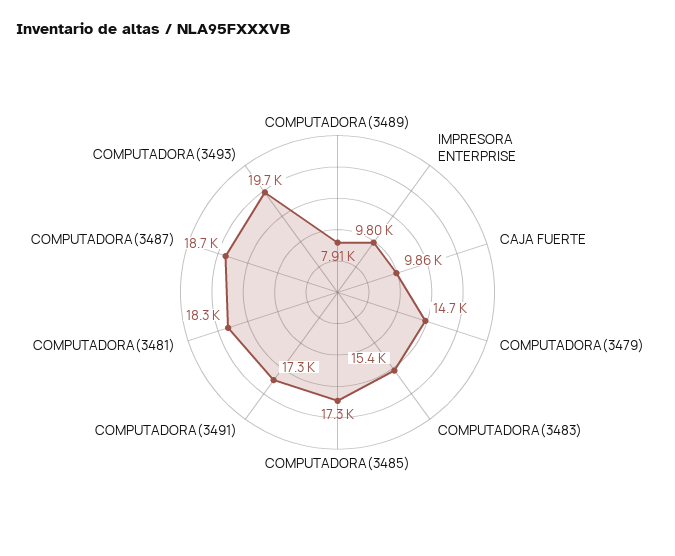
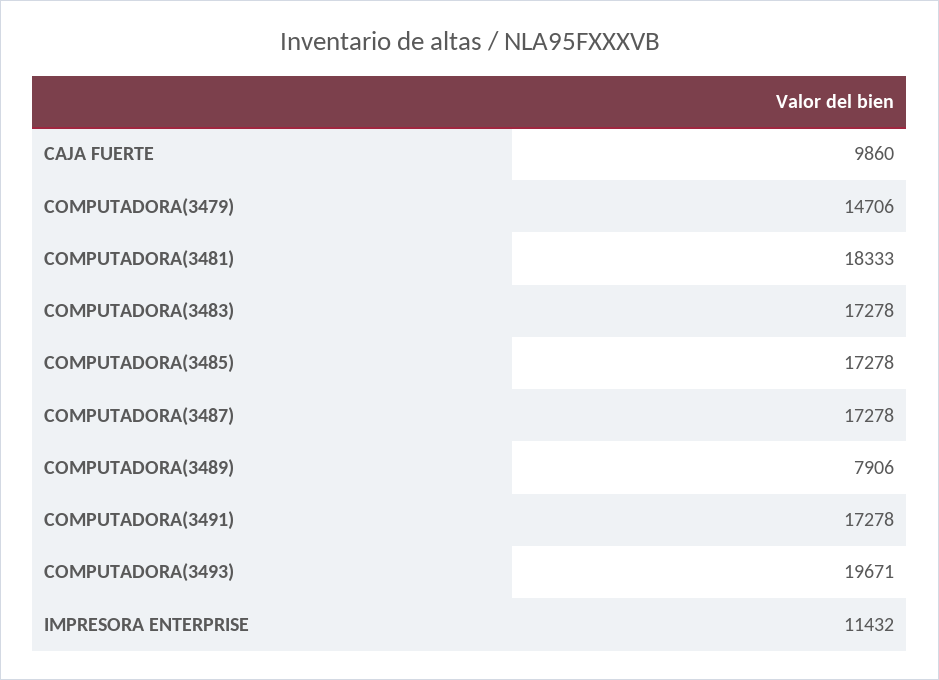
  {
    "COMPUTADORA(3489)": 7906,
-   "IMPRESORA ENTERPRISE": 9800,
+   "IMPRESORA ENTERPRISE": 11432,
    "CAJA FUERTE": 9860,
    "COMPUTADORA(3479)": 14706,
-   "COMPUTADORA(3483)": 15400,
+   "COMPUTADORA(3483)": 17278,
    "COMPUTADORA(3485)": 17278,
    "COMPUTADORA(3491)": 17278,
    "COMPUTADORA(3481)": 18333,
-   "COMPUTADORA(3487)": 18700,
+   "COMPUTADORA(3487)": 17278,
    "COMPUTADORA(3493)": 19671
  }

